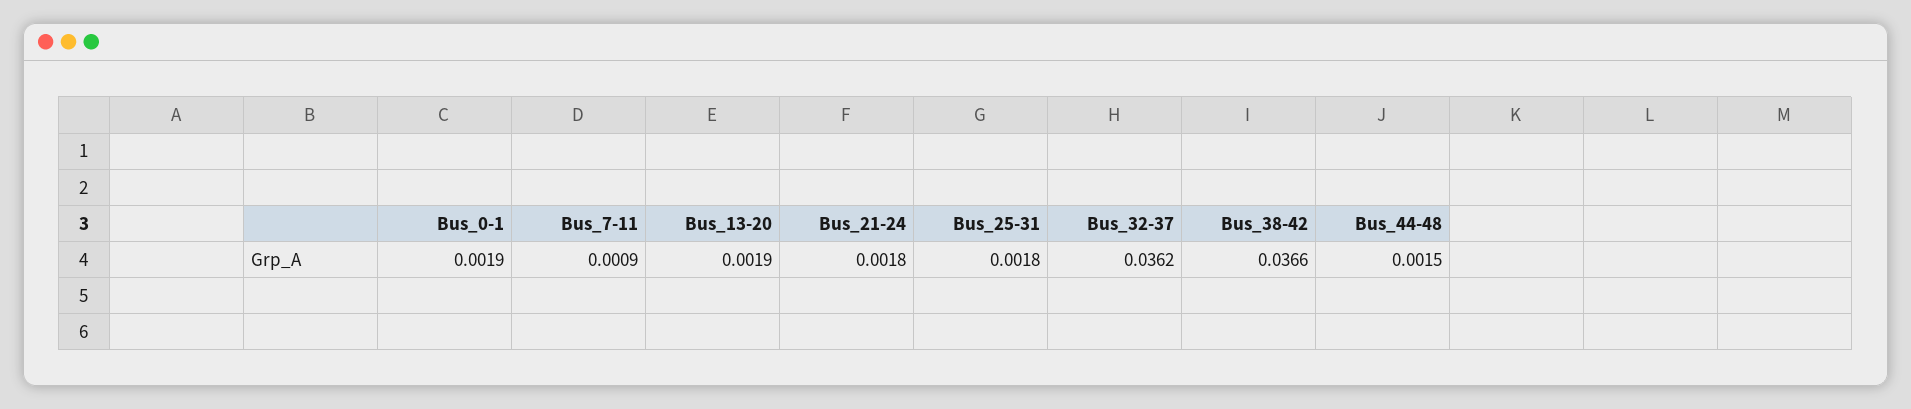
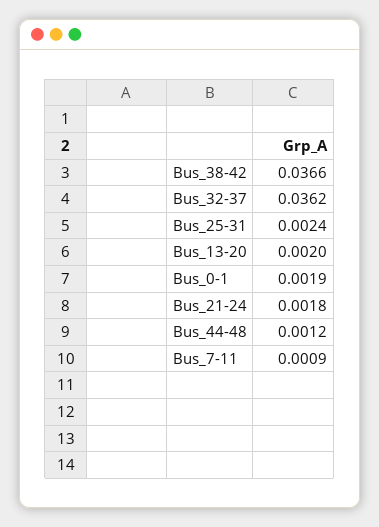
  {
    "Bus_0-1": 0.0019,
    "Bus_7-11": 0.0009,
-   "Bus_13-20": 0.0019,
+   "Bus_13-20": 0.002,
    "Bus_21-24": 0.0018,
-   "Bus_25-31": 0.0018,
+   "Bus_25-31": 0.0024,
    "Bus_32-37": 0.0362,
    "Bus_38-42": 0.0366,
-   "Bus_44-48": 0.0015
+   "Bus_44-48": 0.0012
  }

